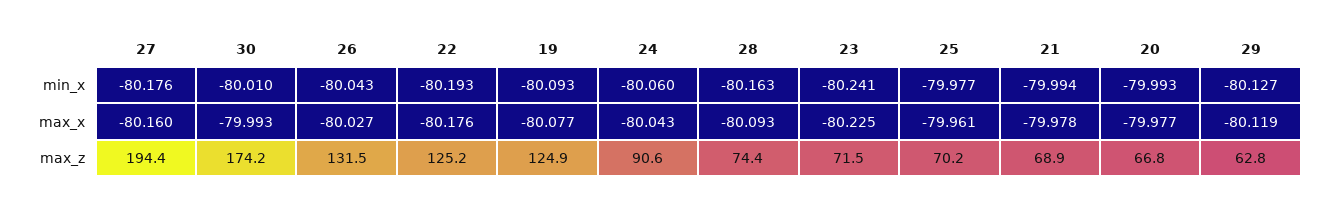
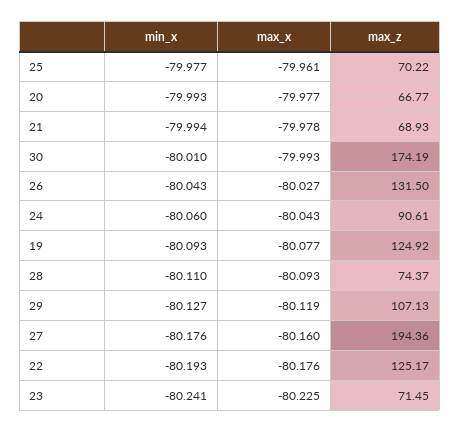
  {
    "27": {
      "min_x": -80.176,
      "max_x": -80.16,
      "max_z": 194.36
    },
    "30": {
      "min_x": -80.01,
      "max_x": -79.993,
      "max_z": 174.19
    },
    "26": {
      "min_x": -80.043,
      "max_x": -80.027,
      "max_z": 131.5
    },
    "22": {
      "min_x": -80.193,
      "max_x": -80.176,
      "max_z": 125.17
    },
    "19": {
      "min_x": -80.093,
      "max_x": -80.077,
      "max_z": 124.92
    },
    "24": {
      "min_x": -80.06,
      "max_x": -80.043,
      "max_z": 90.61
    },
    "28": {
-     "min_x": -80.163,
+     "min_x": -80.11,
      "max_x": -80.093,
      "max_z": 74.37
    },
    "23": {
      "min_x": -80.241,
      "max_x": -80.225,
      "max_z": 71.45
    },
    "25": {
      "min_x": -79.977,
      "max_x": -79.961,
      "max_z": 70.22
    },
    "21": {
      "min_x": -79.994,
      "max_x": -79.978,
      "max_z": 68.93
    },
    "20": {
      "min_x": -79.993,
      "max_x": -79.977,
      "max_z": 66.77
    },
    "29": {
      "min_x": -80.127,
      "max_x": -80.119,
-     "max_z": 62.8
+     "max_z": 107.13
    }
  }

